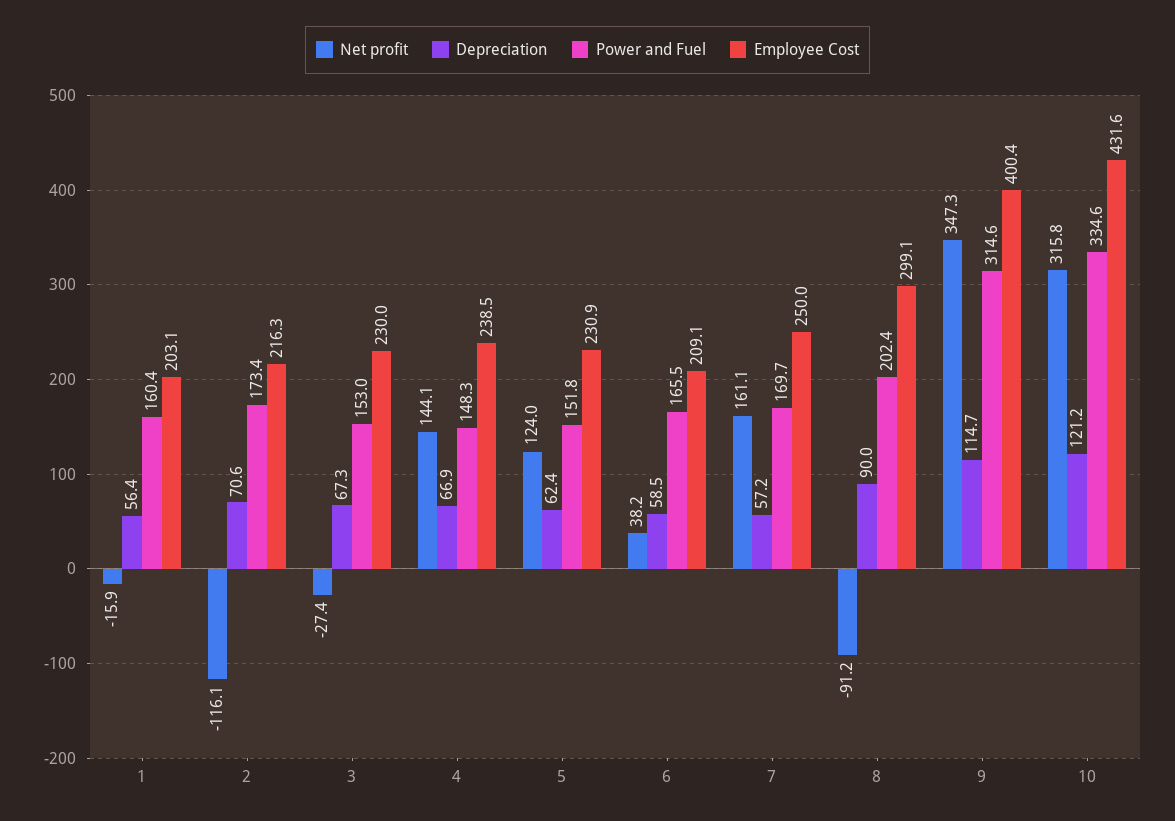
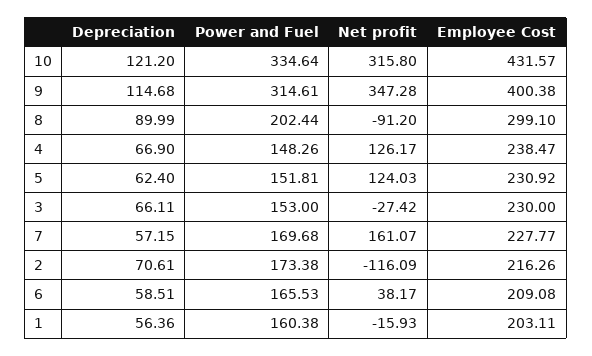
  {
    "Net profit": {
      "1": -15.93,
      "2": -116.09,
      "3": -27.42,
-     "4": 144.1,
+     "4": 126.17,
      "5": 124.03,
      "6": 38.17,
      "7": 161.07,
      "8": -91.2,
      "9": 347.28,
      "10": 315.8
    },
    "Depreciation": {
      "1": 56.36,
      "2": 70.61,
-     "3": 67.3,
+     "3": 66.11,
      "4": 66.9,
      "5": 62.4,
      "6": 58.51,
      "7": 57.15,
      "8": 89.99,
      "9": 114.68,
      "10": 121.2
    },
    "Power and Fuel": {
      "1": 160.38,
      "2": 173.38,
      "3": 153,
      "4": 148.26,
      "5": 151.81,
      "6": 165.53,
      "7": 169.68,
      "8": 202.44,
      "9": 314.61,
      "10": 334.64
    },
    "Employee Cost": {
      "1": 203.11,
      "2": 216.26,
      "3": 230,
      "4": 238.47,
      "5": 230.92,
      "6": 209.08,
-     "7": 250,
+     "7": 227.77,
      "8": 299.1,
      "9": 400.38,
      "10": 431.57
    }
  }

